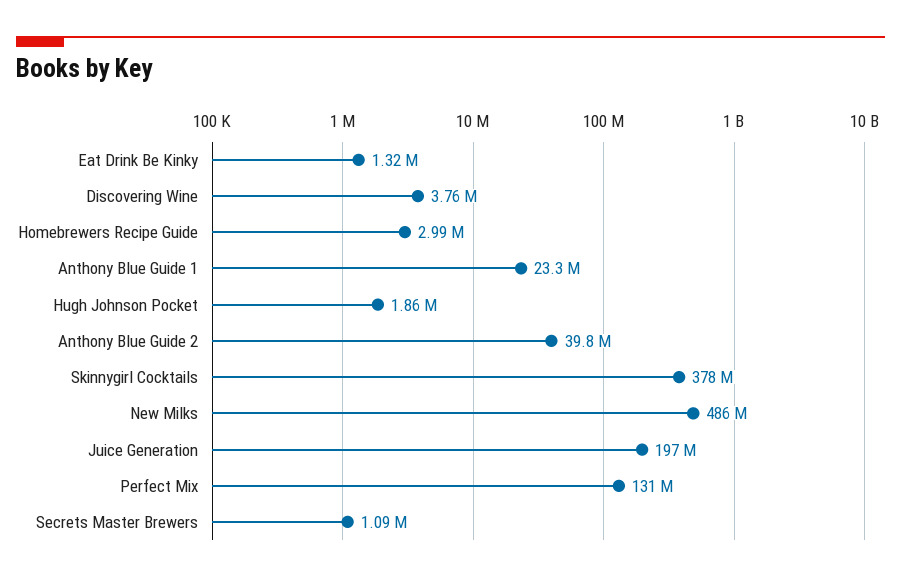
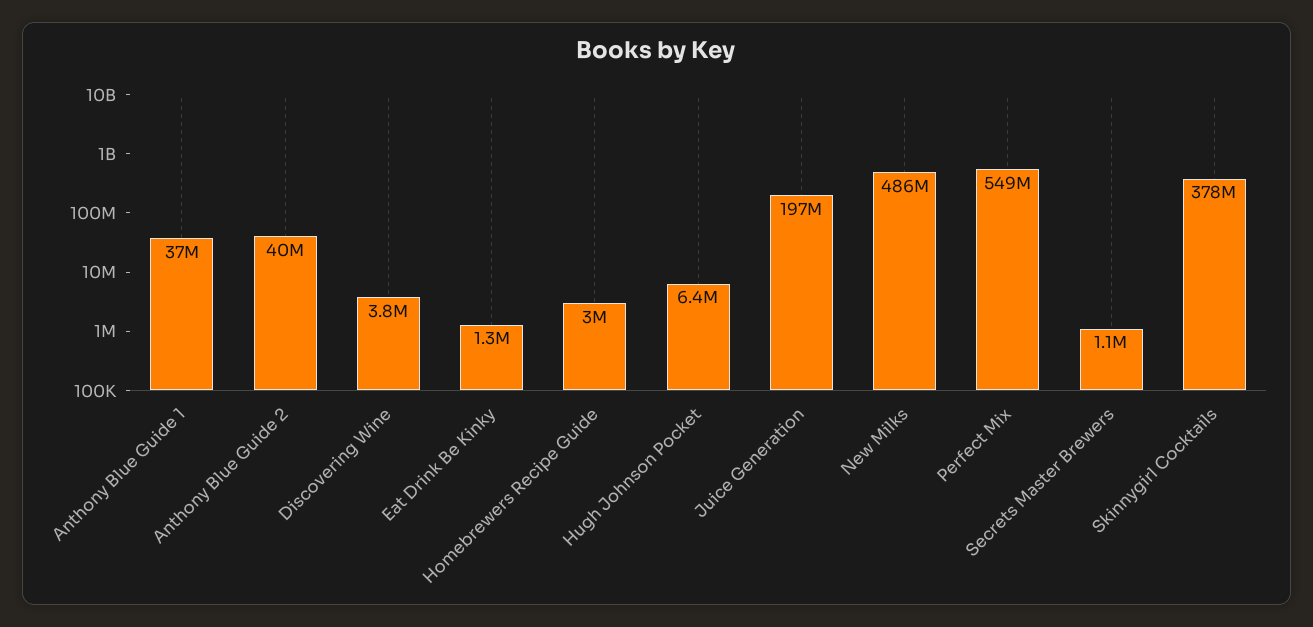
  {
    "Eat Drink Be Kinky": 1320000,
    "Discovering Wine": 3760000,
    "Homebrewers Recipe Guide": 2990000,
-   "Anthony Blue Guide 1": 23300000,
+   "Anthony Blue Guide 1": 37000000,
-   "Hugh Johnson Pocket": 1860000,
+   "Hugh Johnson Pocket": 6400000,
    "Anthony Blue Guide 2": 39800000,
    "Skinnygirl Cocktails": 378000000,
    "New Milks": 486000000,
    "Juice Generation": 197000000,
-   "Perfect Mix": 131000000,
+   "Perfect Mix": 549000000,
    "Secrets Master Brewers": 1090000
  }

